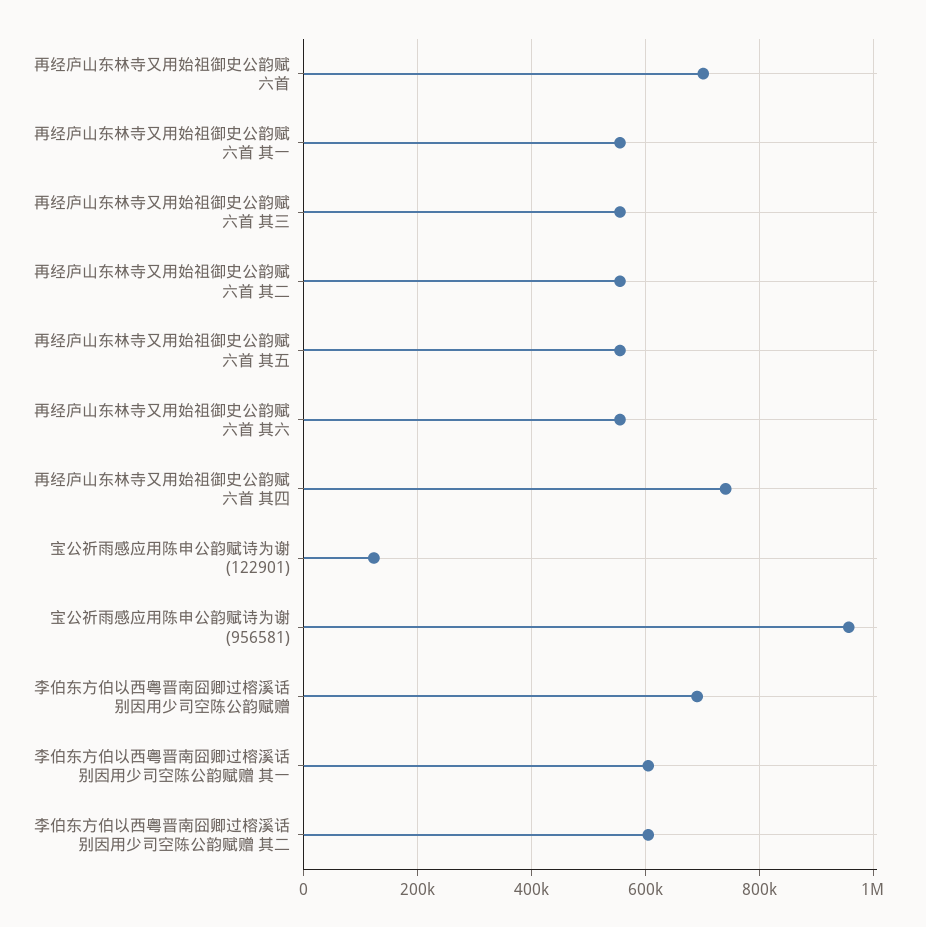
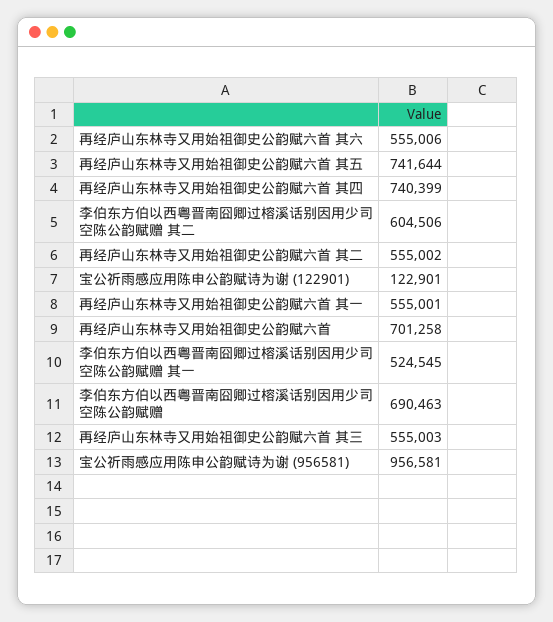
  {
    "再经庐山东林寺又用始祖御史公韵赋六首": 701258,
    "再经庐山东林寺又用始祖御史公韵赋六首 其一": 555001,
    "再经庐山东林寺又用始祖御史公韵赋六首 其三": 555003,
    "再经庐山东林寺又用始祖御史公韵赋六首 其二": 555002,
-   "再经庐山东林寺又用始祖御史公韵赋六首 其五": 560000,
+   "再经庐山东林寺又用始祖御史公韵赋六首 其五": 741644,
    "再经庐山东林寺又用始祖御史公韵赋六首 其六": 555006,
    "再经庐山东林寺又用始祖御史公韵赋六首 其四": 740399,
    "宝公祈雨感应用陈申公韵赋诗为谢 (122901)": 122901,
    "宝公祈雨感应用陈申公韵赋诗为谢 (956581)": 956581,
    "李伯东方伯以西粤晋南囧卿过榕溪话别因用少司空陈公韵赋赠": 690463,
-   "李伯东方伯以西粤晋南囧卿过榕溪话别因用少司空陈公韵赋赠 其一": 600000,
+   "李伯东方伯以西粤晋南囧卿过榕溪话别因用少司空陈公韵赋赠 其一": 524545,
    "李伯东方伯以西粤晋南囧卿过榕溪话别因用少司空陈公韵赋赠 其二": 604506
  }

